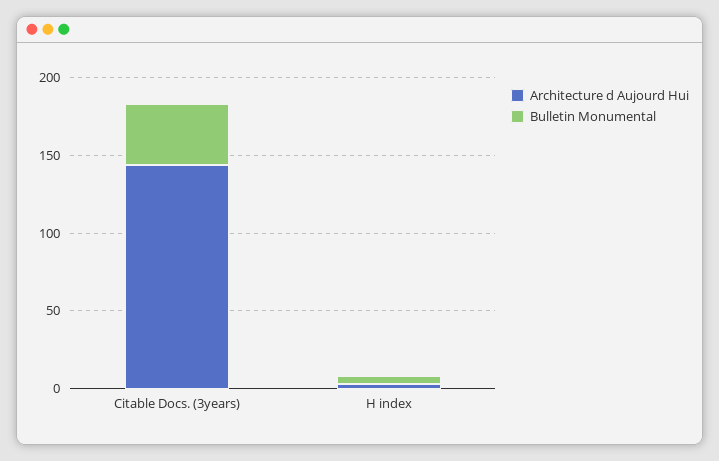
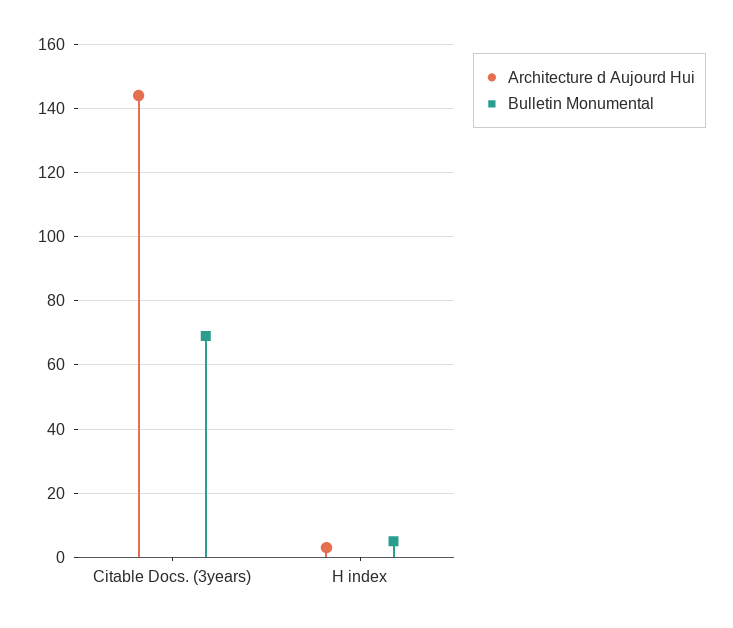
  {
    "Architecture d Aujourd Hui": {
      "Citable Docs. (3years)": 145,
      "H index": 5
    },
    "Bulletin Monumental": {
-     "Citable Docs. (3years)": 40,
+     "Citable Docs. (3years)": 70,
      "H index": 5
    }
  }

